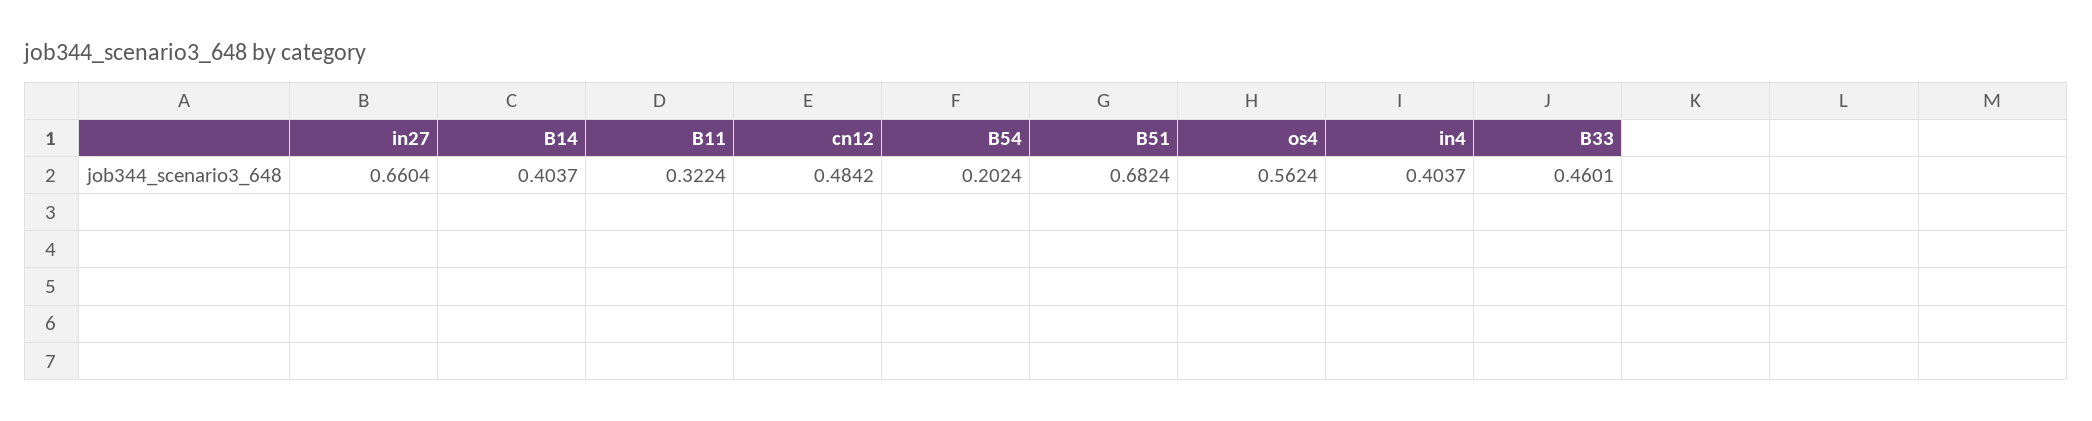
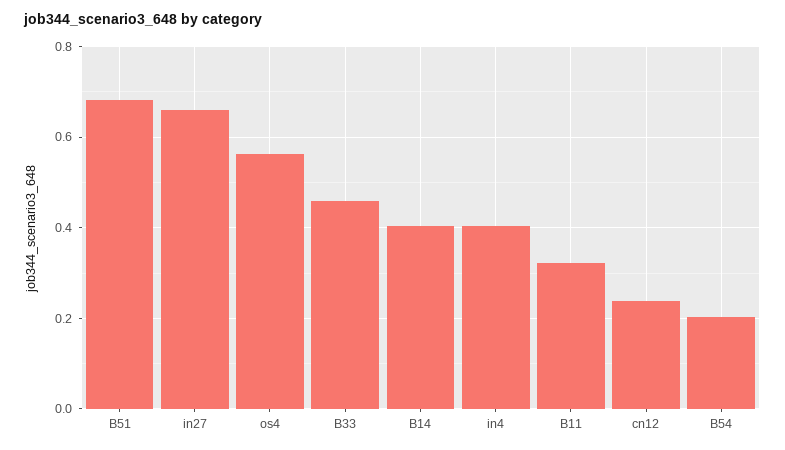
  {
    "in27": 0.6604,
    "B14": 0.4037,
    "B11": 0.3224,
-   "cn12": 0.4842,
+   "cn12": 0.24,
    "B54": 0.2024,
    "B51": 0.6824,
    "os4": 0.5624,
    "in4": 0.4037,
    "B33": 0.4601
  }

